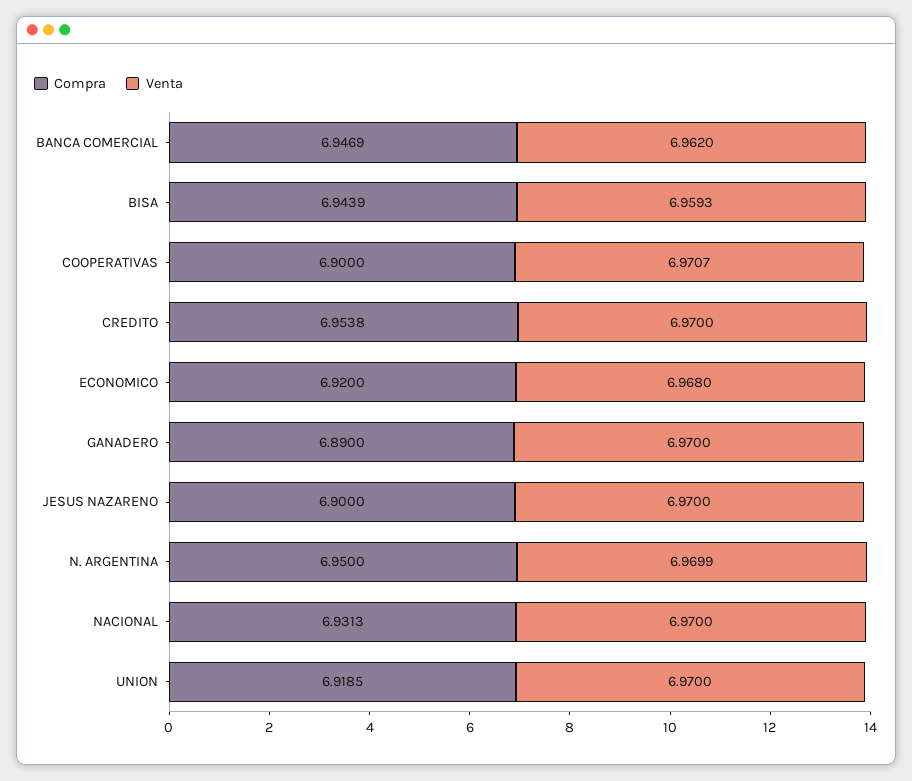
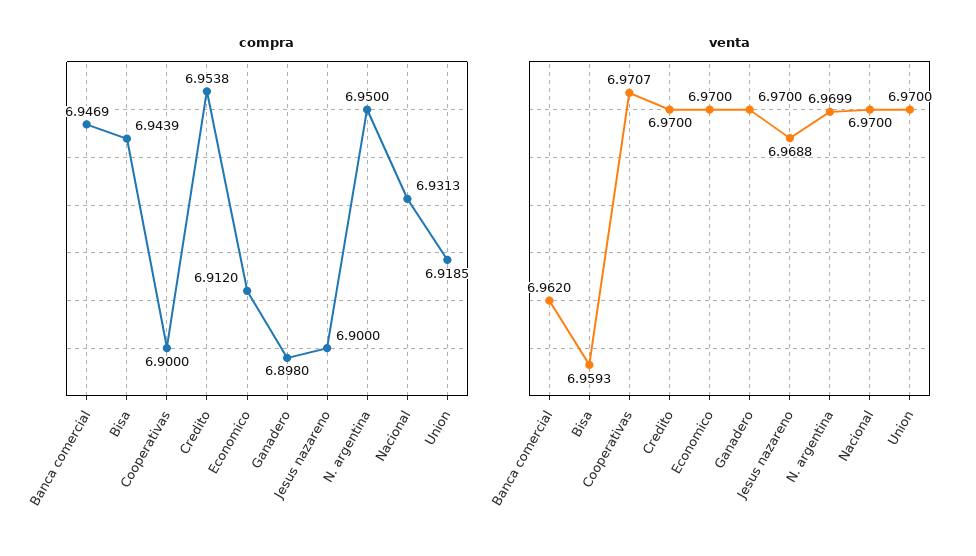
  {
    "Compra": {
      "BANCA COMERCIAL": 6.9469,
      "BISA": 6.9439,
      "COOPERATIVAS": 6.9,
      "CREDITO": 6.9538,
-     "ECONOMICO": 6.92,
+     "ECONOMICO": 6.912,
-     "GANADERO": 6.89,
+     "GANADERO": 6.898,
      "JESUS NAZARENO": 6.9,
      "N. ARGENTINA": 6.95,
      "NACIONAL": 6.9313,
      "UNION": 6.9185
    },
    "Venta": {
      "BANCA COMERCIAL": 6.962,
      "BISA": 6.9593,
      "COOPERATIVAS": 6.9707,
      "CREDITO": 6.97,
-     "ECONOMICO": 6.968,
+     "ECONOMICO": 6.97,
      "GANADERO": 6.97,
-     "JESUS NAZARENO": 6.97,
+     "JESUS NAZARENO": 6.9688,
      "N. ARGENTINA": 6.9699,
      "NACIONAL": 6.97,
      "UNION": 6.97
    }
  }

